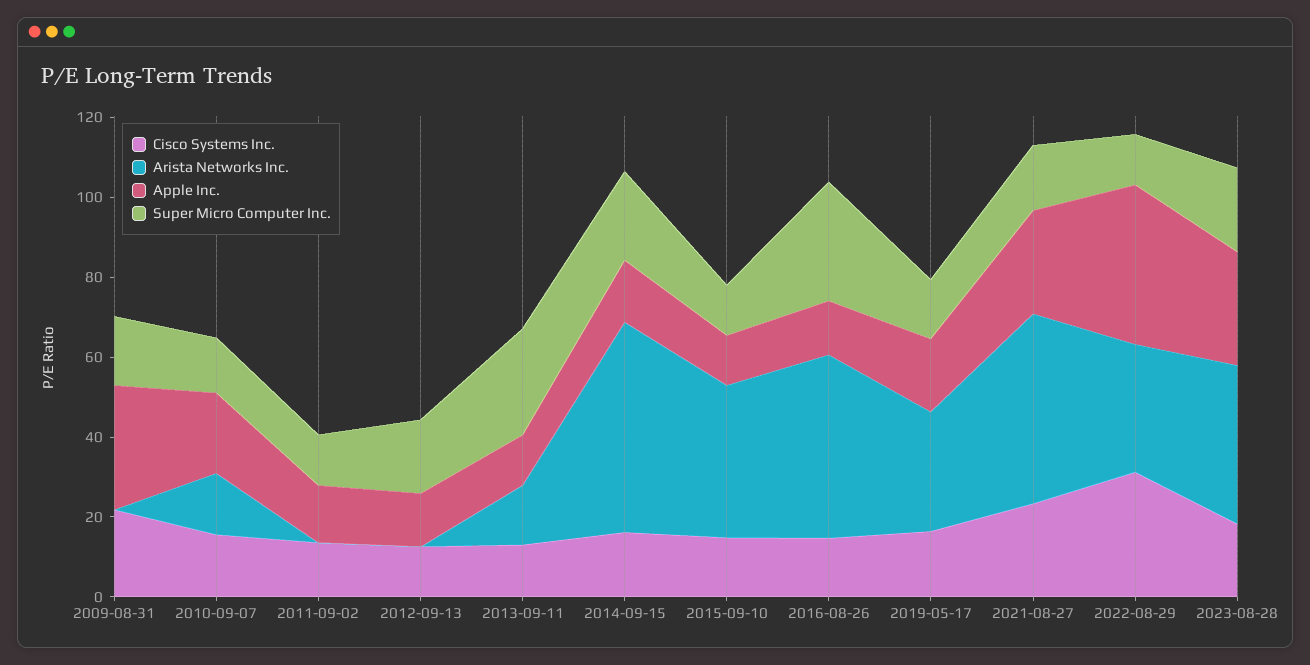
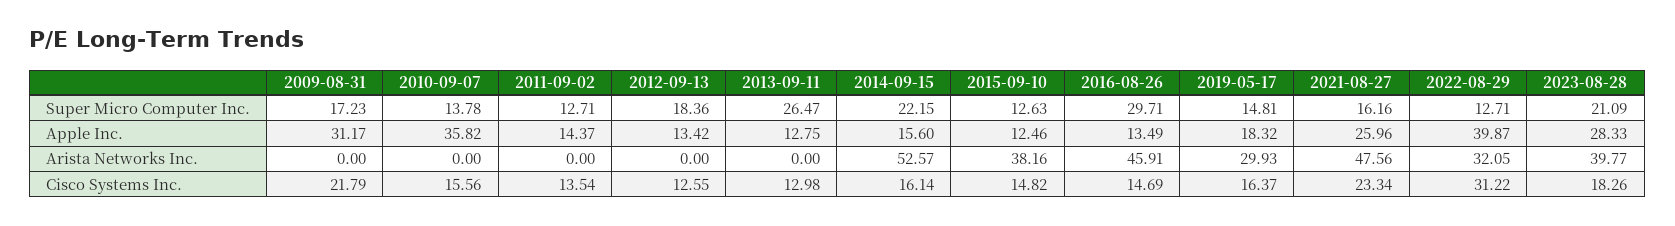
  {
    "Cisco Systems Inc.": {
      "2009-08-31": 21.79,
      "2010-09-07": 15.56,
      "2011-09-02": 13.54,
      "2012-09-13": 12.55,
      "2013-09-11": 12.98,
      "2014-09-15": 16.14,
      "2015-09-10": 14.82,
      "2016-08-26": 14.69,
      "2019-05-17": 16.37,
      "2021-08-27": 23.34,
      "2022-08-29": 31.22,
      "2023-08-28": 18.26
    },
    "Arista Networks Inc.": {
      "2009-08-31": 0,
-     "2010-09-07": 15,
+     "2010-09-07": 0,
      "2011-09-02": 0,
      "2012-09-13": 0,
-     "2013-09-11": 15,
+     "2013-09-11": 0,
      "2014-09-15": 52.57,
      "2015-09-10": 38.16,
      "2016-08-26": 45.91,
      "2019-05-17": 29.93,
      "2021-08-27": 47.56,
      "2022-08-29": 32.05,
      "2023-08-28": 39.77
    },
    "Apple Inc.": {
      "2009-08-31": 31.17,
-     "2010-09-07": 20,
+     "2010-09-07": 35.82,
      "2011-09-02": 14.37,
      "2012-09-13": 13.42,
      "2013-09-11": 12.75,
      "2014-09-15": 15.6,
      "2015-09-10": 12.46,
      "2016-08-26": 13.49,
      "2019-05-17": 18.32,
      "2021-08-27": 25.96,
      "2022-08-29": 39.87,
      "2023-08-28": 28.33
    },
    "Super Micro Computer Inc.": {
      "2009-08-31": 17.23,
      "2010-09-07": 13.78,
      "2011-09-02": 12.71,
      "2012-09-13": 18.36,
      "2013-09-11": 26.47,
      "2014-09-15": 22.15,
      "2015-09-10": 12.63,
      "2016-08-26": 29.71,
      "2019-05-17": 14.81,
      "2021-08-27": 16.16,
      "2022-08-29": 12.71,
      "2023-08-28": 21.09
    }
  }

